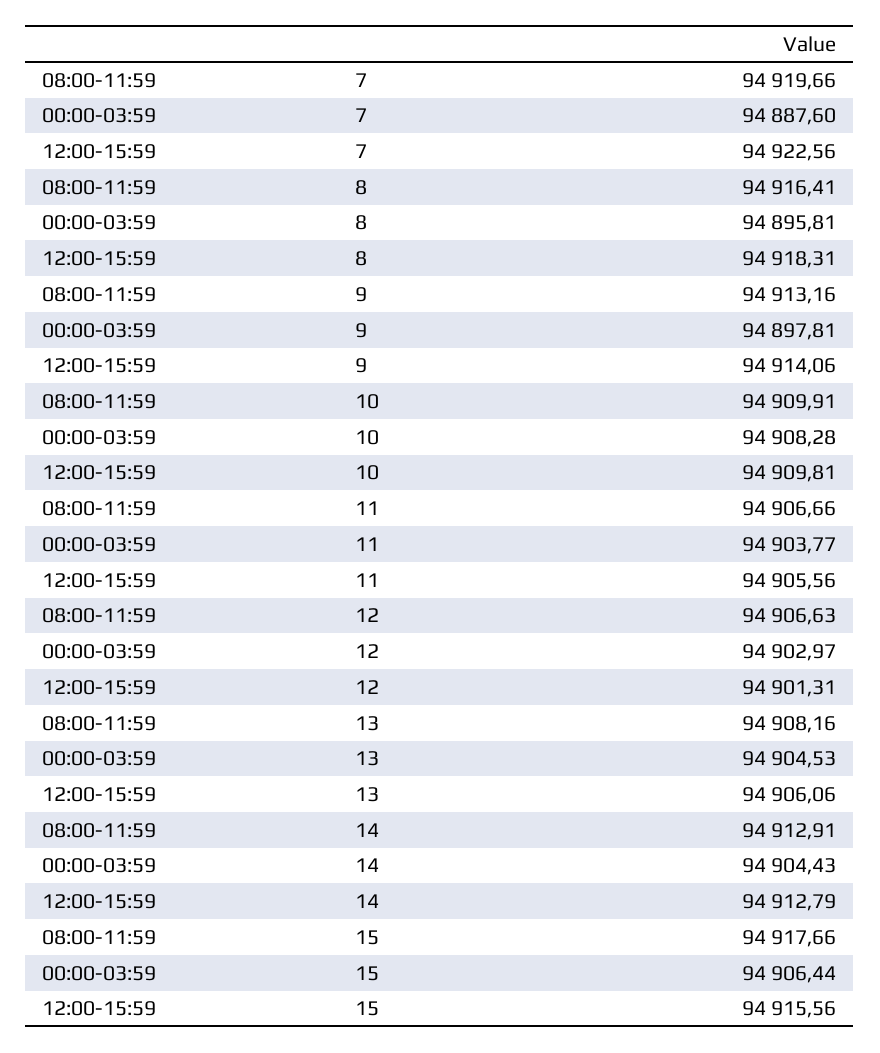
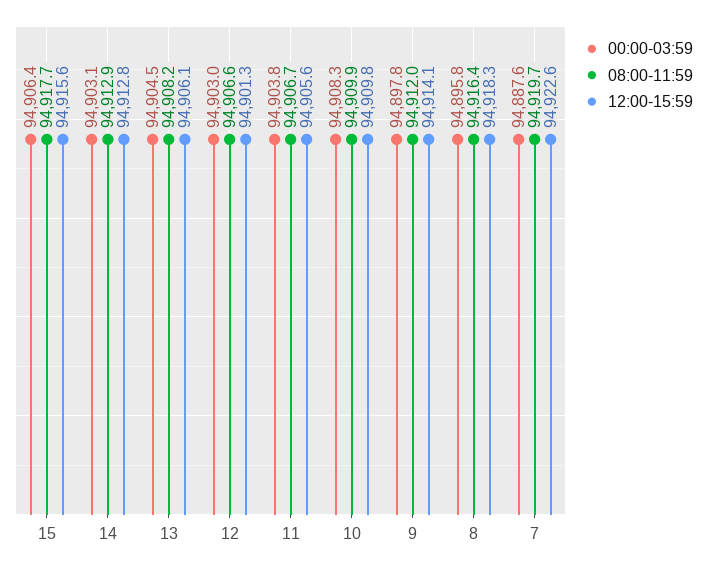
  {
    "08:00-11:59": {
      "7": 94919.66,
      "8": 94916.41,
-     "9": 94913.16,
+     "9": 94912,
      "10": 94909.91,
      "11": 94906.66,
      "12": 94906.63,
      "13": 94908.16,
      "14": 94912.91,
      "15": 94917.66
    },
    "00:00-03:59": {
      "7": 94887.6,
      "8": 94895.81,
      "9": 94897.81,
      "10": 94908.28,
      "11": 94903.77,
      "12": 94902.97,
      "13": 94904.53,
-     "14": 94904.43,
+     "14": 94903.1,
      "15": 94906.44
    },
    "12:00-15:59": {
      "7": 94922.56,
      "8": 94918.31,
      "9": 94914.06,
      "10": 94909.81,
      "11": 94905.56,
      "12": 94901.31,
      "13": 94906.06,
      "14": 94912.79,
      "15": 94915.56
    }
  }

